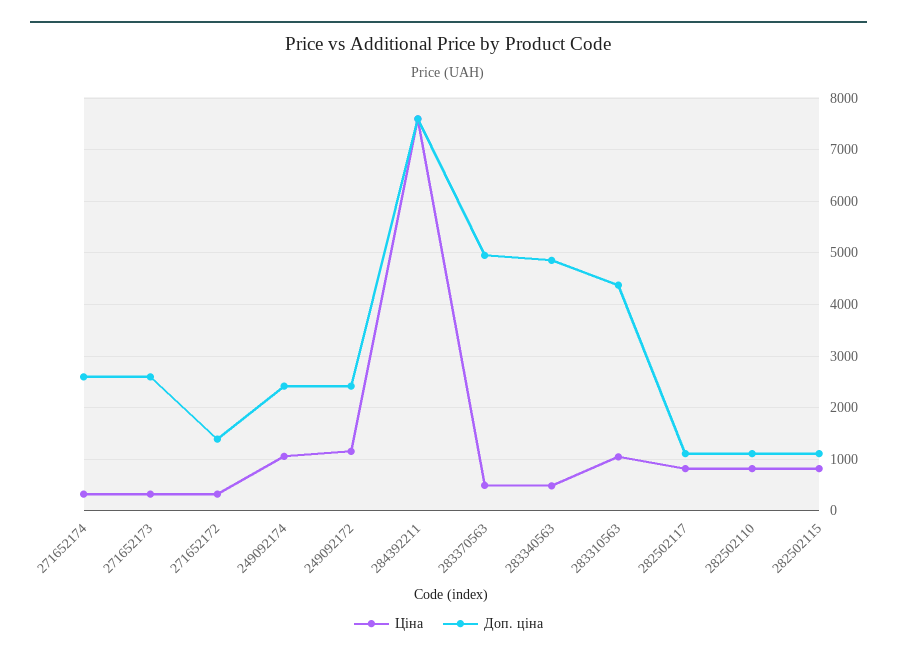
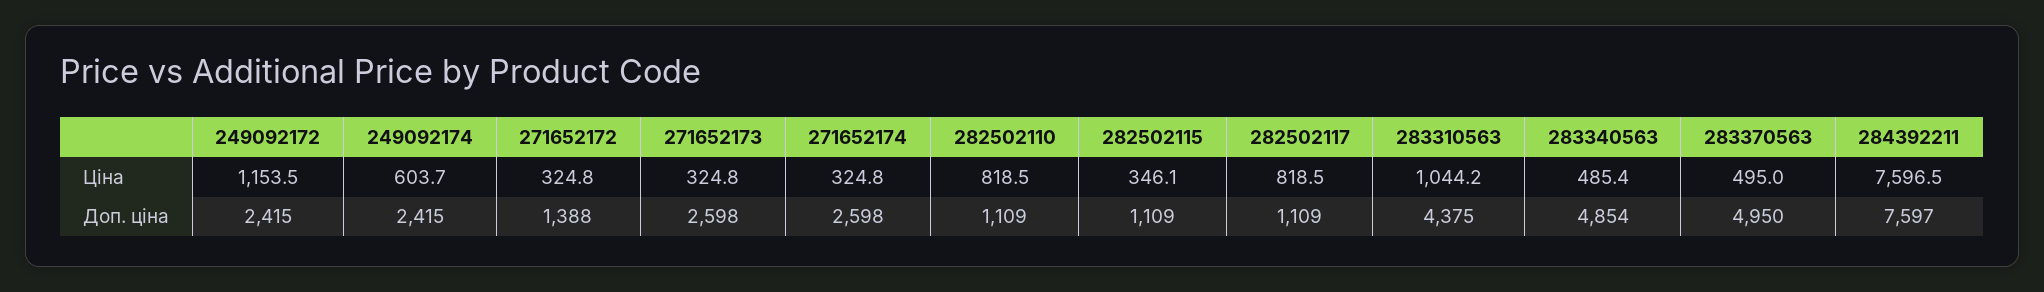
  {
    "Ціна": {
      "271652174": 324.8,
      "271652173": 324.8,
      "271652172": 324.8,
-     "249092174": 1000,
+     "249092174": 603.7,
      "249092172": 1153.5,
      "284392211": 7596.5,
      "283370563": 495,
      "283340563": 485.4,
      "283310563": 1044.2,
      "282502117": 818.5,
      "282502110": 818.5,
-     "282502115": 800
+     "282502115": 346.1
    },
    "Доп. ціна": {
      "271652174": 2598,
      "271652173": 2598,
      "271652172": 1388,
      "249092174": 2415,
      "249092172": 2415,
      "284392211": 7597,
      "283370563": 4950,
      "283340563": 4854,
      "283310563": 4375,
      "282502117": 1109,
      "282502110": 1109,
      "282502115": 1109
    }
  }

